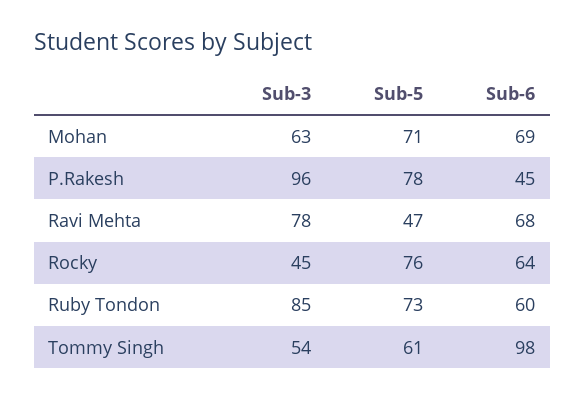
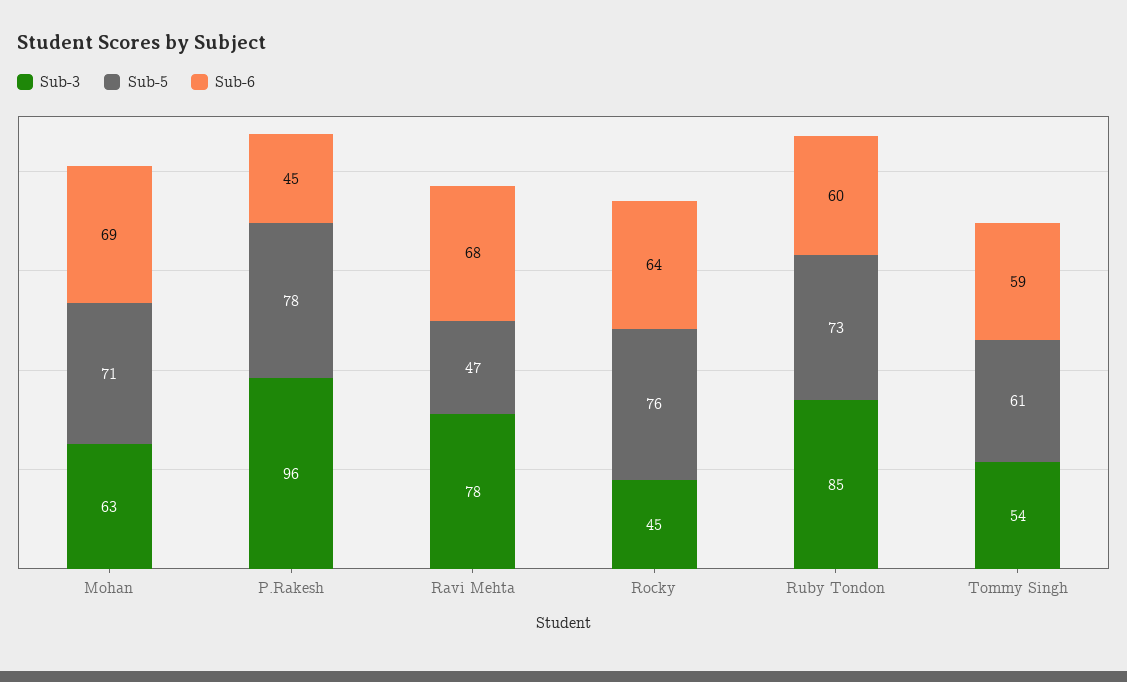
  {
    "Sub-3": {
      "Mohan": 63,
      "P.Rakesh": 96,
      "Ravi Mehta": 78,
      "Rocky": 45,
      "Ruby Tondon": 85,
      "Tommy Singh": 54
    },
    "Sub-5": {
      "Mohan": 71,
      "P.Rakesh": 78,
      "Ravi Mehta": 47,
      "Rocky": 76,
      "Ruby Tondon": 73,
      "Tommy Singh": 61
    },
    "Sub-6": {
      "Mohan": 69,
      "P.Rakesh": 45,
      "Ravi Mehta": 68,
      "Rocky": 64,
      "Ruby Tondon": 60,
-     "Tommy Singh": 98
+     "Tommy Singh": 59
    }
  }

